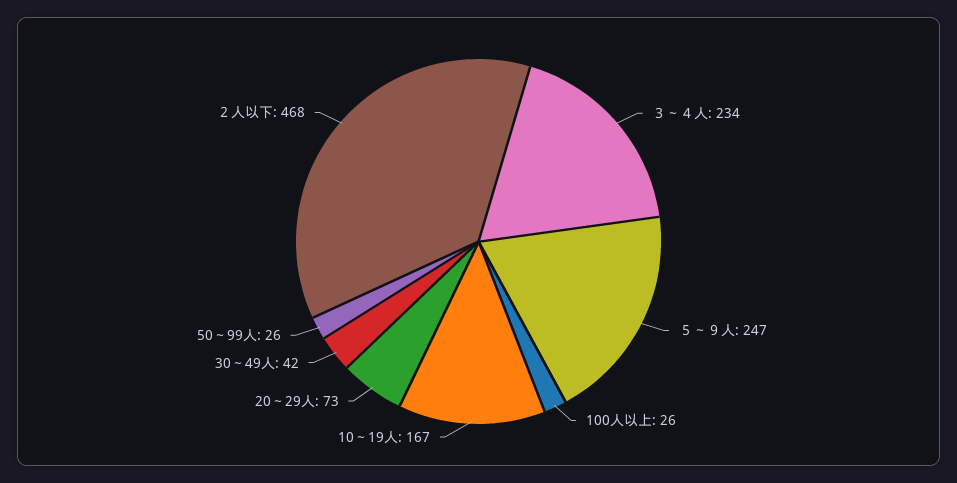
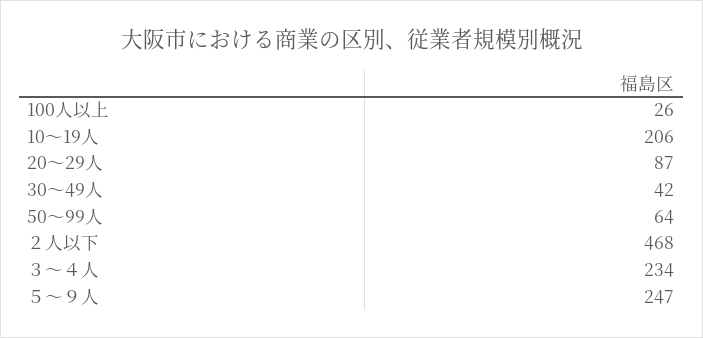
  {
    "３～４人": 234,
    "５～９人": 247,
    "100人以上": 26,
-   "10～19人": 167,
+   "10～19人": 206,
-   "20～29人": 73,
+   "20～29人": 87,
    "30～49人": 42,
-   "50～99人": 26,
+   "50～99人": 64,
    "２人以下": 468
  }

